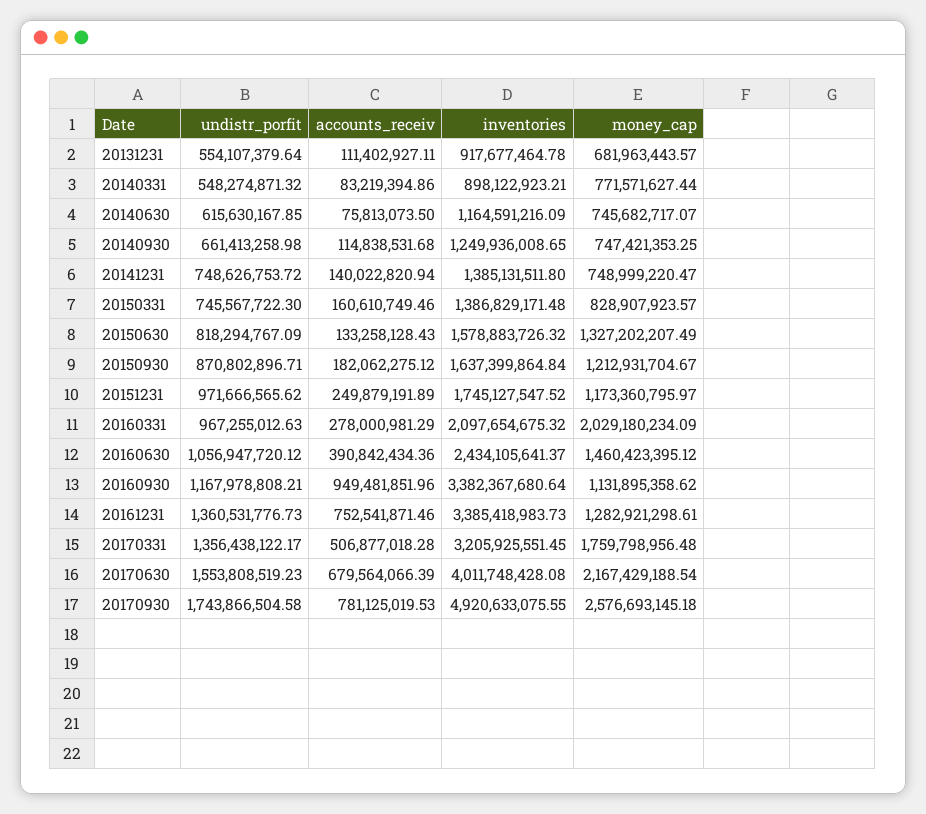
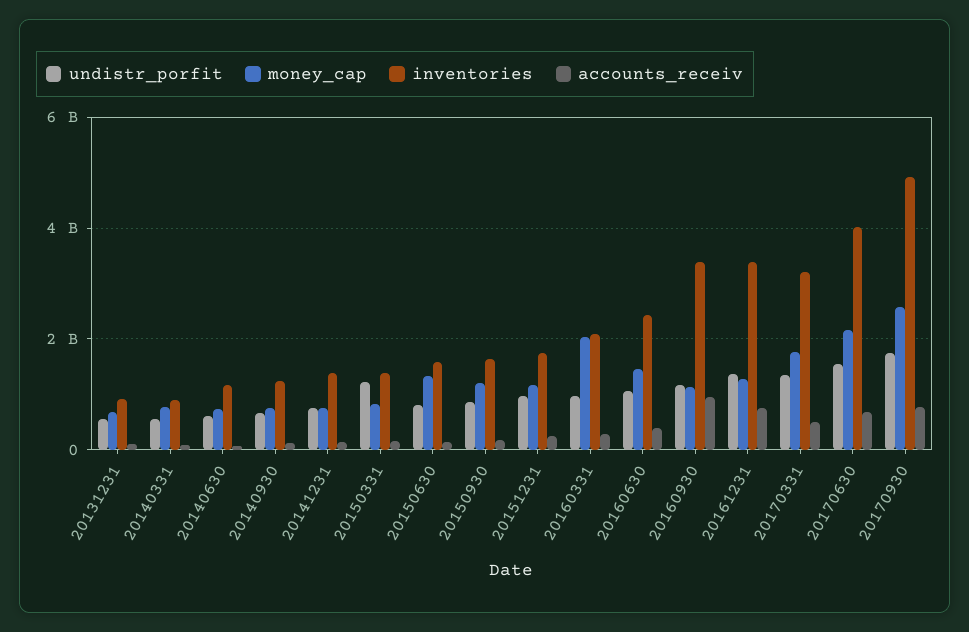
  {
    "undistr_porfit": {
      "20131231": 554107379.64,
      "20140331": 548274871.32,
      "20140630": 615630167.85,
      "20140930": 661413258.98,
      "20141231": 748626753.72,
-     "20150331": 745567722.3,
+     "20150331": 1200000000,
      "20150630": 818294767.09,
      "20150930": 870802896.71,
      "20151231": 971666565.62,
      "20160331": 967255012.63,
      "20160630": 1056947720.12,
      "20160930": 1167978808.21,
      "20161231": 1360531776.73,
      "20170331": 1356438122.17,
      "20170630": 1553808519.23,
      "20170930": 1743866504.58
    },
    "accounts_receiv": {
      "20131231": 111402927.11,
      "20140331": 83219394.86,
      "20140630": 75813073.5,
      "20140930": 114838531.68,
      "20141231": 140022820.94,
      "20150331": 160610749.46,
      "20150630": 133258128.43,
      "20150930": 182062275.12,
      "20151231": 249879191.89,
      "20160331": 278000981.29,
      "20160630": 390842434.36,
      "20160930": 949481851.96,
      "20161231": 752541871.46,
      "20170331": 506877018.28,
      "20170630": 679564066.39,
      "20170930": 781125019.53
    },
    "inventories": {
      "20131231": 917677464.78,
      "20140331": 898122923.21,
      "20140630": 1164591216.09,
      "20140930": 1249936008.65,
      "20141231": 1385131511.8,
      "20150331": 1386829171.48,
      "20150630": 1578883726.32,
      "20150930": 1637399864.84,
      "20151231": 1745127547.52,
      "20160331": 2097654675.32,
      "20160630": 2434105641.37,
      "20160930": 3382367680.64,
      "20161231": 3385418983.73,
      "20170331": 3205925551.45,
      "20170630": 4011748428.08,
      "20170930": 4920633075.55
    },
    "money_cap": {
      "20131231": 681963443.57,
      "20140331": 771571627.44,
      "20140630": 745682717.07,
      "20140930": 747421353.25,
      "20141231": 748999220.47,
      "20150331": 828907923.57,
      "20150630": 1327202207.49,
      "20150930": 1212931704.67,
      "20151231": 1173360795.97,
      "20160331": 2029180234.09,
      "20160630": 1460423395.12,
      "20160930": 1131895358.62,
      "20161231": 1282921298.61,
      "20170331": 1759798956.48,
      "20170630": 2167429188.54,
      "20170930": 2576693145.18
    }
  }

